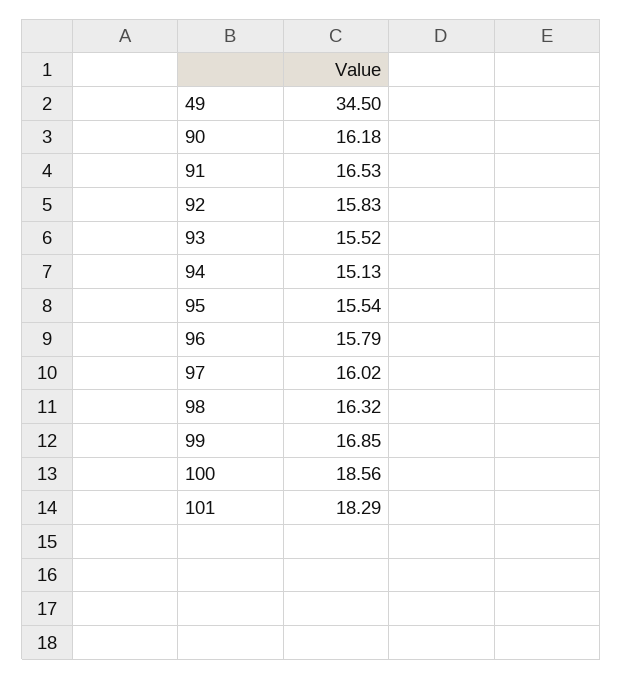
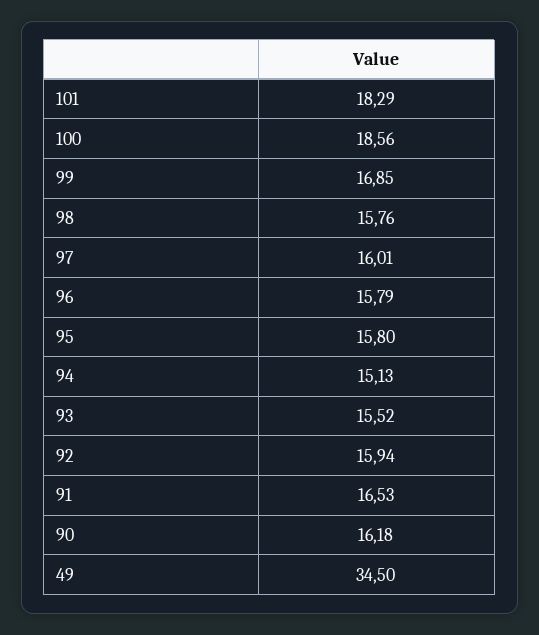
  {
    "49": 34.5,
    "90": 16.18,
    "91": 16.53,
-   "92": 15.83,
+   "92": 15.94,
    "93": 15.52,
    "94": 15.13,
-   "95": 15.54,
+   "95": 15.8,
    "96": 15.79,
-   "97": 16.02,
+   "97": 16.01,
-   "98": 16.32,
+   "98": 15.76,
    "99": 16.85,
    "100": 18.56,
    "101": 18.29
  }

